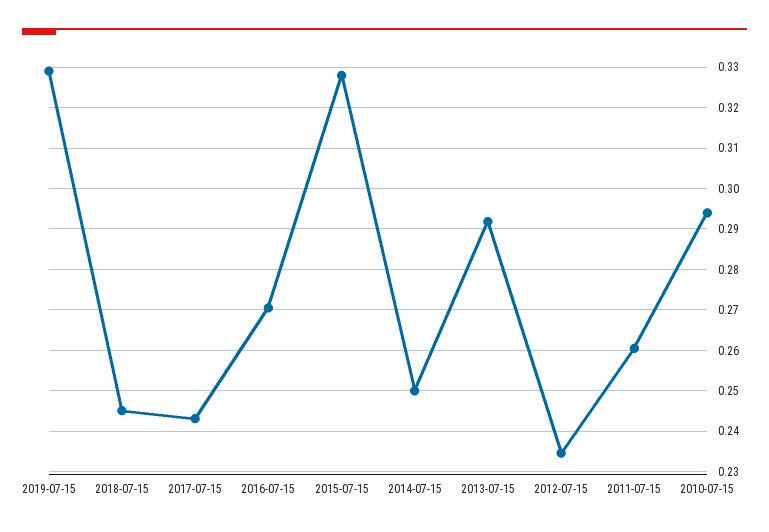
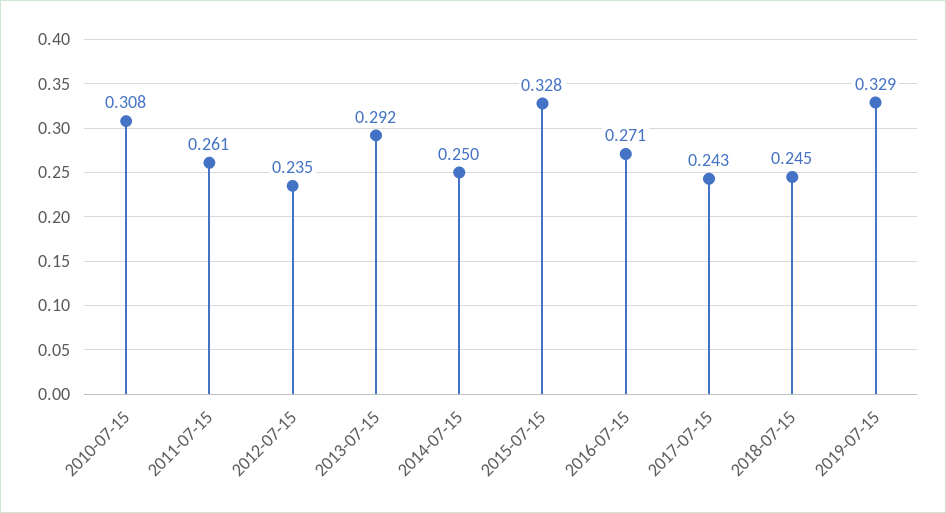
  {
    "2019-07-15": 0.329,
    "2018-07-15": 0.245,
    "2017-07-15": 0.243,
    "2016-07-15": 0.271,
    "2015-07-15": 0.328,
    "2014-07-15": 0.25,
    "2013-07-15": 0.292,
    "2012-07-15": 0.235,
    "2011-07-15": 0.261,
-   "2010-07-15": 0.294
+   "2010-07-15": 0.308
  }

